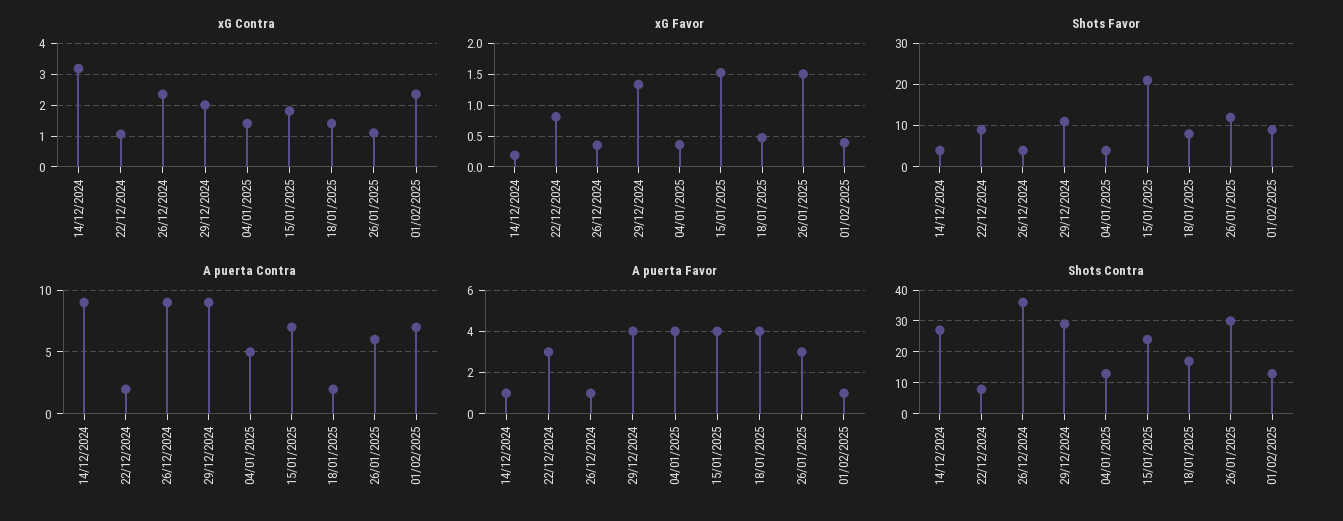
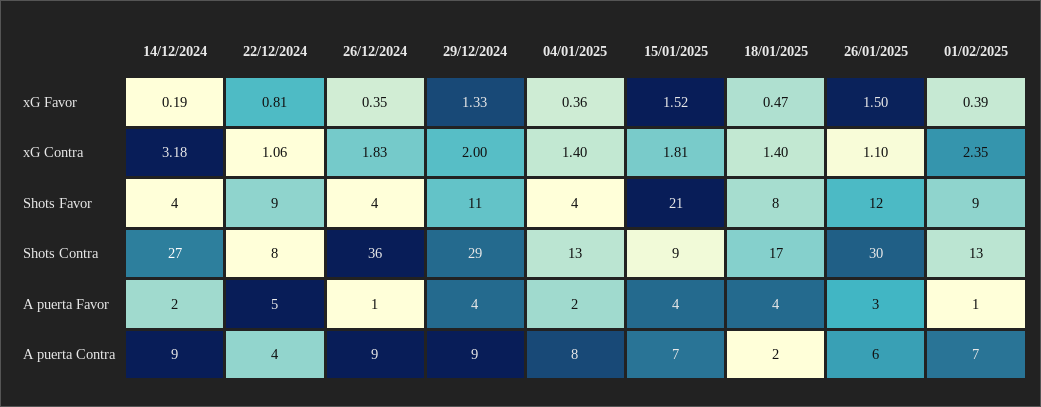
  {
    "xG Contra": {
      "14/12/2024": 3.18,
      "22/12/2024": 1.06,
-     "26/12/2024": 2.4,
+     "26/12/2024": 1.83,
      "29/12/2024": 2,
      "04/01/2025": 1.4,
      "15/01/2025": 1.81,
      "18/01/2025": 1.4,
      "26/01/2025": 1.1,
      "01/02/2025": 2.35
    },
    "xG Favor": {
      "14/12/2024": 0.19,
      "22/12/2024": 0.81,
      "26/12/2024": 0.35,
      "29/12/2024": 1.33,
      "04/01/2025": 0.36,
      "15/01/2025": 1.52,
      "18/01/2025": 0.47,
      "26/01/2025": 1.5,
      "01/02/2025": 0.39
    },
    "Shots Favor": {
      "14/12/2024": 4,
      "22/12/2024": 9,
      "26/12/2024": 4,
      "29/12/2024": 11,
      "04/01/2025": 4,
      "15/01/2025": 21,
      "18/01/2025": 8,
      "26/01/2025": 12,
      "01/02/2025": 9
    },
    "A puerta Contra": {
      "14/12/2024": 9,
-     "22/12/2024": 2,
+     "22/12/2024": 4,
      "26/12/2024": 9,
      "29/12/2024": 9,
-     "04/01/2025": 5,
+     "04/01/2025": 8,
      "15/01/2025": 7,
      "18/01/2025": 2,
      "26/01/2025": 6,
      "01/02/2025": 7
    },
    "A puerta Favor": {
-     "14/12/2024": 1,
+     "14/12/2024": 2,
-     "22/12/2024": 3,
+     "22/12/2024": 5,
      "26/12/2024": 1,
      "29/12/2024": 4,
-     "04/01/2025": 4,
+     "04/01/2025": 2,
      "15/01/2025": 4,
      "18/01/2025": 4,
      "26/01/2025": 3,
      "01/02/2025": 1
    },
    "Shots Contra": {
      "14/12/2024": 27,
      "22/12/2024": 8,
      "26/12/2024": 36,
      "29/12/2024": 29,
      "04/01/2025": 13,
-     "15/01/2025": 25,
+     "15/01/2025": 9,
      "18/01/2025": 17,
      "26/01/2025": 30,
      "01/02/2025": 13
    }
  }

